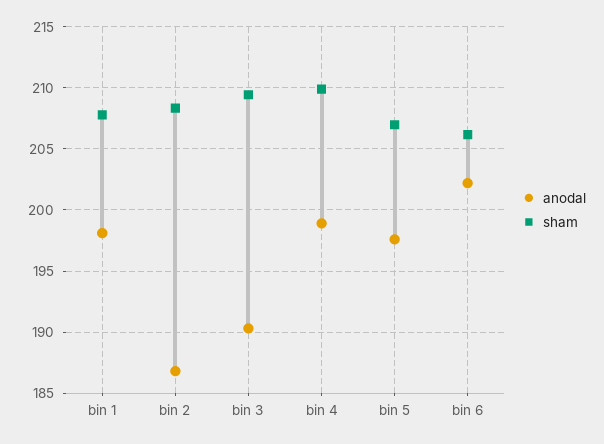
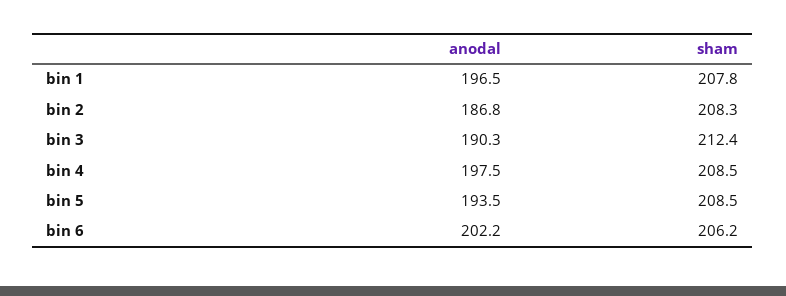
  {
    "anodal": {
-     "bin 1": 198,
+     "bin 1": 196.5,
      "bin 2": 186.8,
      "bin 3": 190.3,
-     "bin 4": 199,
+     "bin 4": 197.5,
-     "bin 5": 197.5,
+     "bin 5": 193.5,
      "bin 6": 202.2
    },
    "sham": {
      "bin 1": 207.8,
      "bin 2": 208.3,
-     "bin 3": 209.5,
+     "bin 3": 212.4,
-     "bin 4": 210,
+     "bin 4": 208.5,
-     "bin 5": 207,
+     "bin 5": 208.5,
      "bin 6": 206.2
    }
  }

